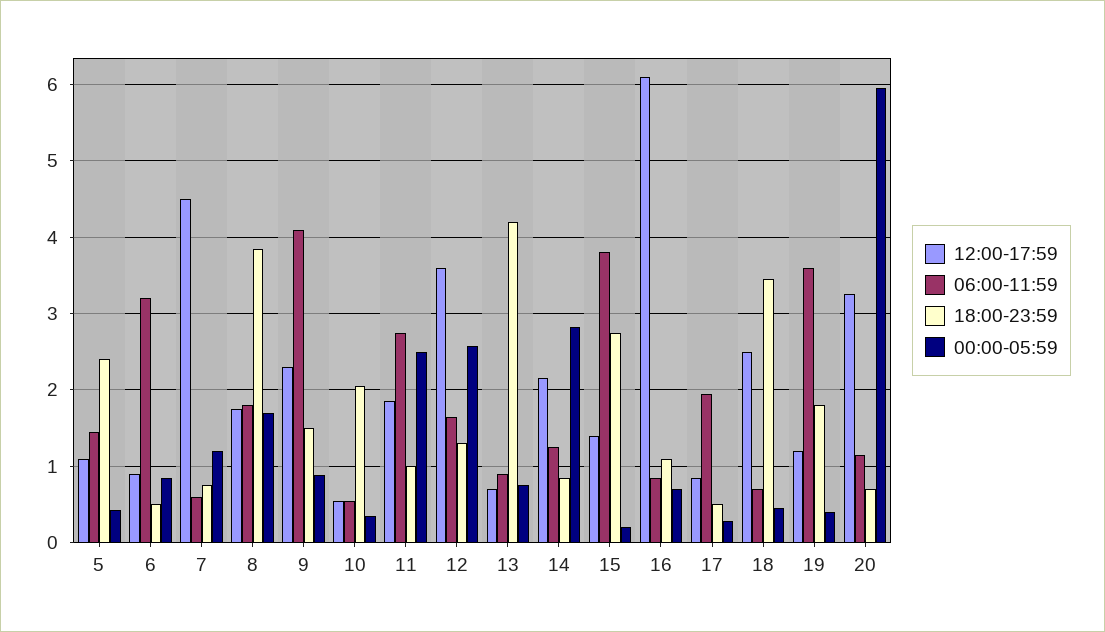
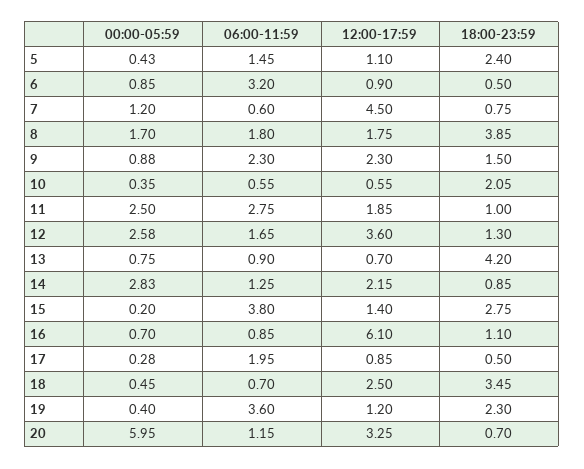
  {
    "12:00-17:59": {
      "5": 1.1,
      "6": 0.9,
      "7": 4.5,
      "8": 1.75,
      "9": 2.3,
      "10": 0.55,
      "11": 1.85,
      "12": 3.6,
      "13": 0.7,
      "14": 2.15,
      "15": 1.4,
      "16": 6.1,
      "17": 0.85,
      "18": 2.5,
      "19": 1.2,
      "20": 3.25
    },
    "06:00-11:59": {
      "5": 1.45,
      "6": 3.2,
      "7": 0.6,
      "8": 1.8,
-     "9": 4.1,
+     "9": 2.3,
      "10": 0.55,
      "11": 2.75,
      "12": 1.65,
      "13": 0.9,
      "14": 1.25,
      "15": 3.8,
      "16": 0.85,
      "17": 1.95,
      "18": 0.7,
      "19": 3.6,
      "20": 1.15
    },
    "18:00-23:59": {
      "5": 2.4,
      "6": 0.5,
      "7": 0.75,
      "8": 3.85,
      "9": 1.5,
      "10": 2.05,
      "11": 1,
      "12": 1.3,
      "13": 4.2,
      "14": 0.85,
      "15": 2.75,
      "16": 1.1,
      "17": 0.5,
      "18": 3.45,
-     "19": 1.8,
+     "19": 2.3,
      "20": 0.7
    },
    "00:00-05:59": {
      "5": 0.43,
      "6": 0.85,
      "7": 1.2,
      "8": 1.7,
      "9": 0.88,
      "10": 0.35,
      "11": 2.5,
      "12": 2.58,
      "13": 0.75,
      "14": 2.83,
      "15": 0.2,
      "16": 0.7,
      "17": 0.28,
      "18": 0.45,
      "19": 0.4,
      "20": 5.95
    }
  }

